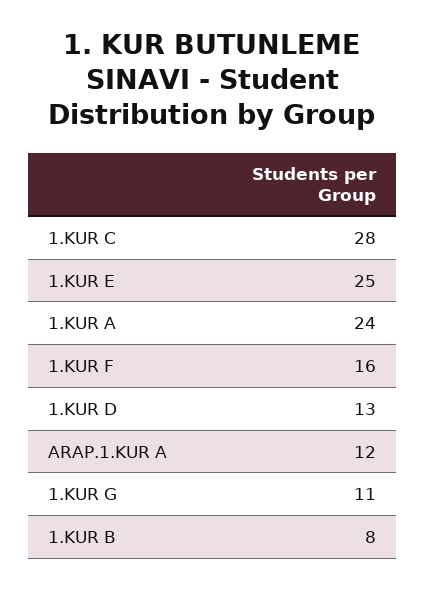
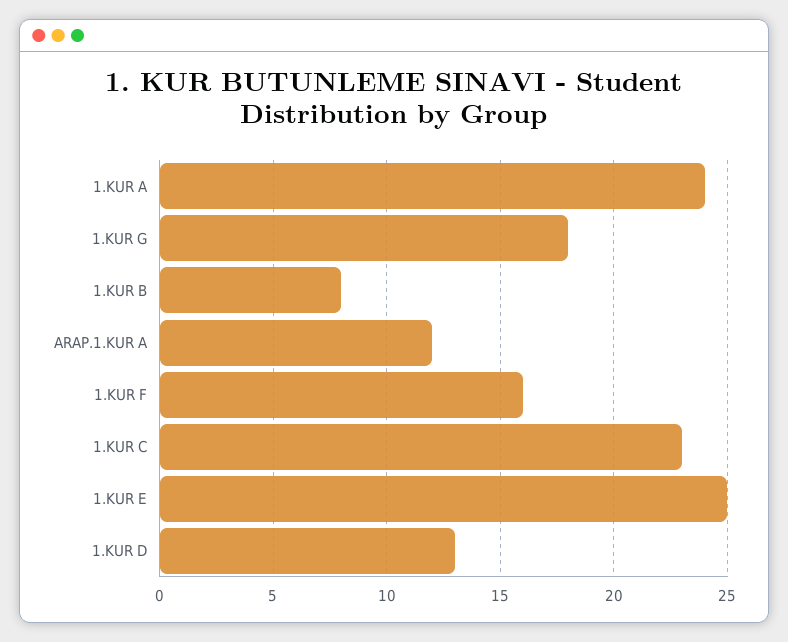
  {
-   "1.KUR C": 28,
+   "1.KUR C": 23,
    "1.KUR E": 25,
    "1.KUR A": 24,
    "1.KUR F": 16,
    "1.KUR D": 13,
    "ARAP.1.KUR A": 12,
-   "1.KUR G": 11,
+   "1.KUR G": 18,
    "1.KUR B": 8
  }

